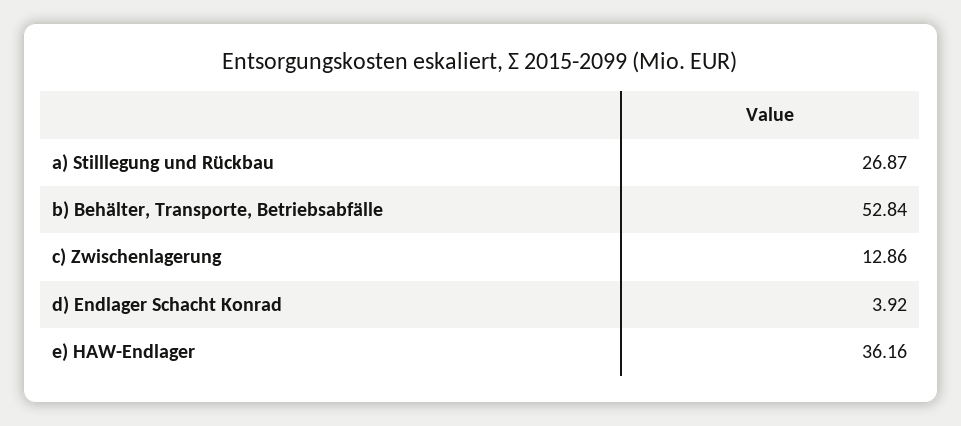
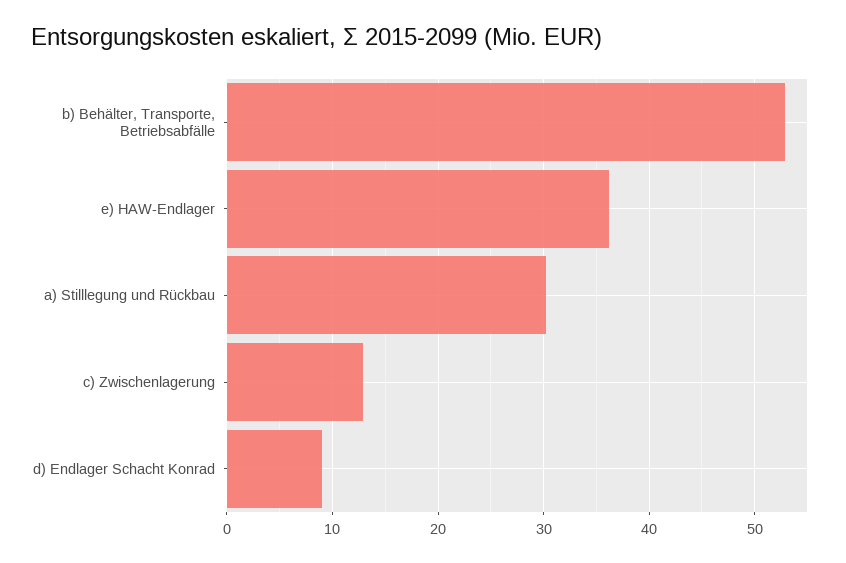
  {
-   "a) Stilllegung und Rückbau": 26.87,
+   "a) Stilllegung und Rückbau": 30,
    "b) Behälter, Transporte, Betriebsabfälle": 52.84,
    "c) Zwischenlagerung": 12.86,
-   "d) Endlager Schacht Konrad": 3.92,
+   "d) Endlager Schacht Konrad": 9,
    "e) HAW-Endlager": 36.16
  }

